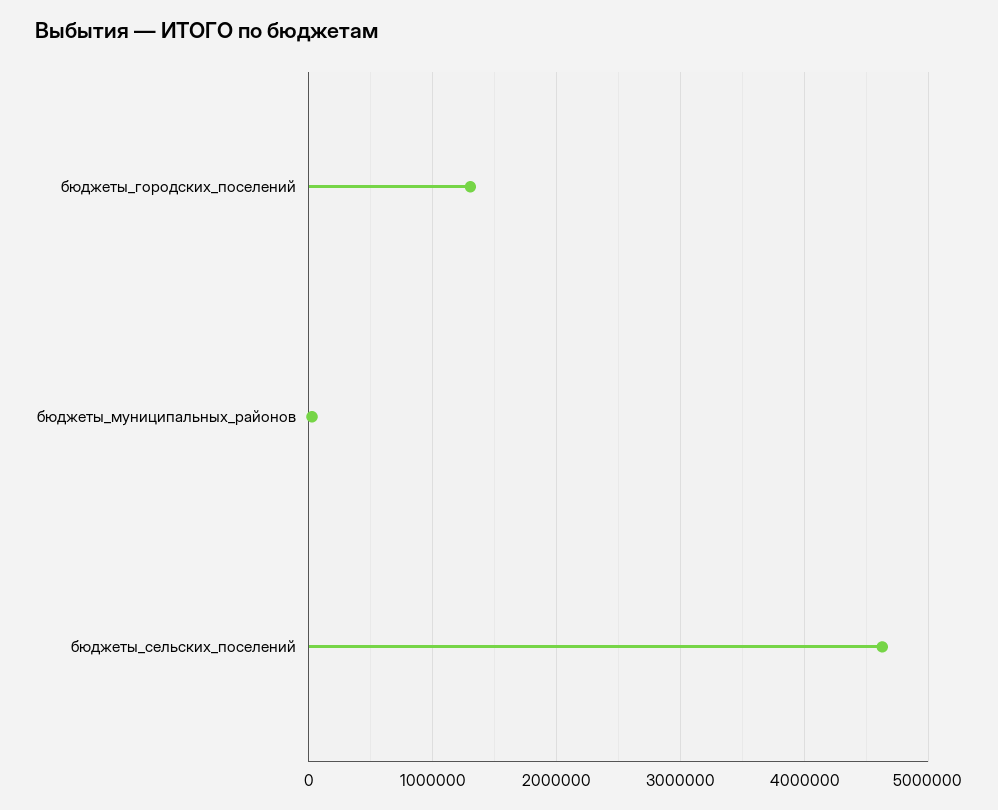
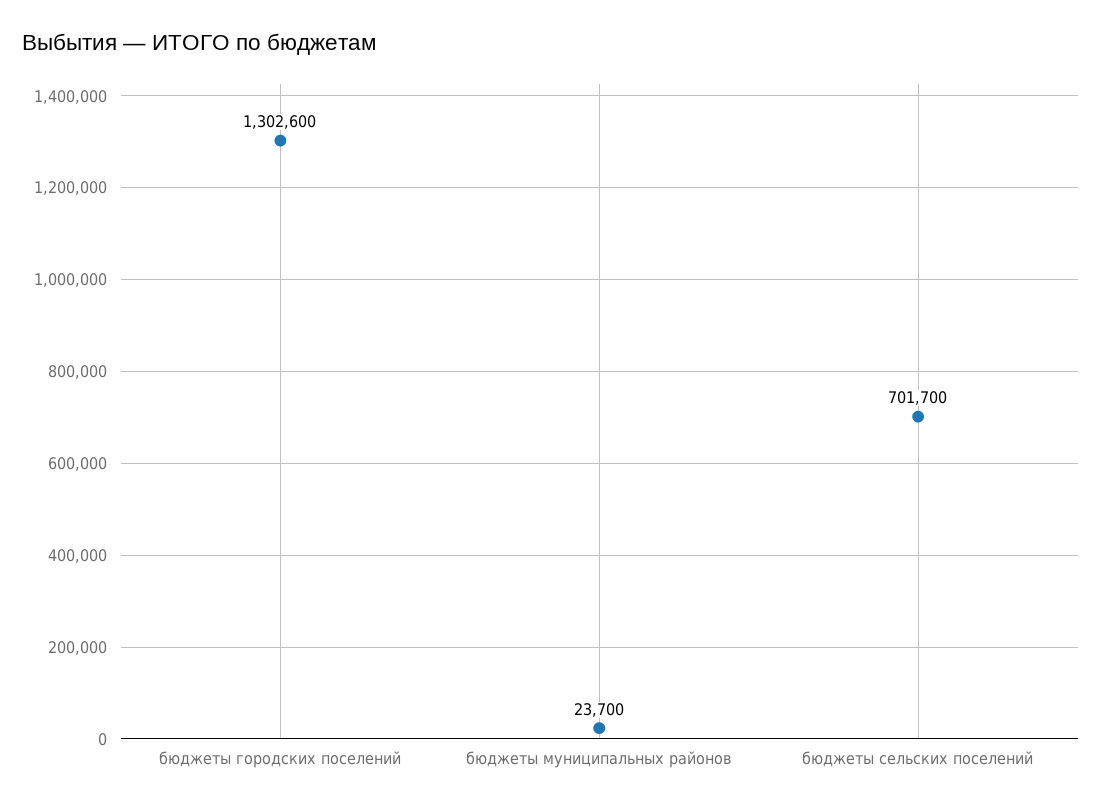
  {
    "бюджеты_городских_поселений": 1302600,
    "бюджеты_муниципальных_районов": 23700,
-   "бюджеты_сельских_поселений": 4600000
+   "бюджеты_сельских_поселений": 701700
  }

